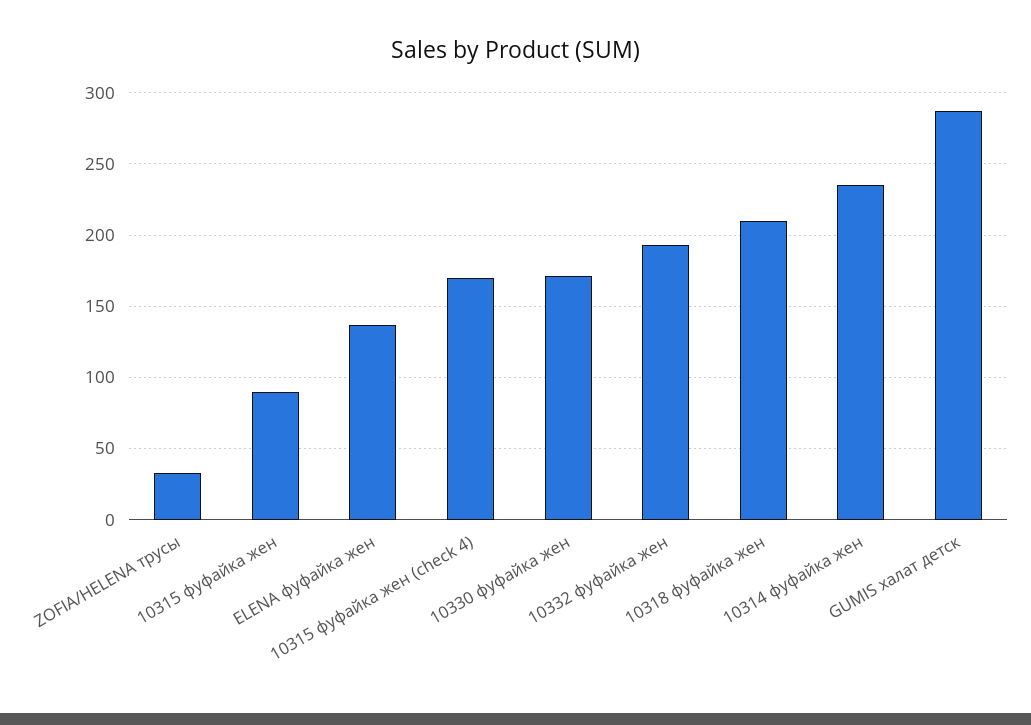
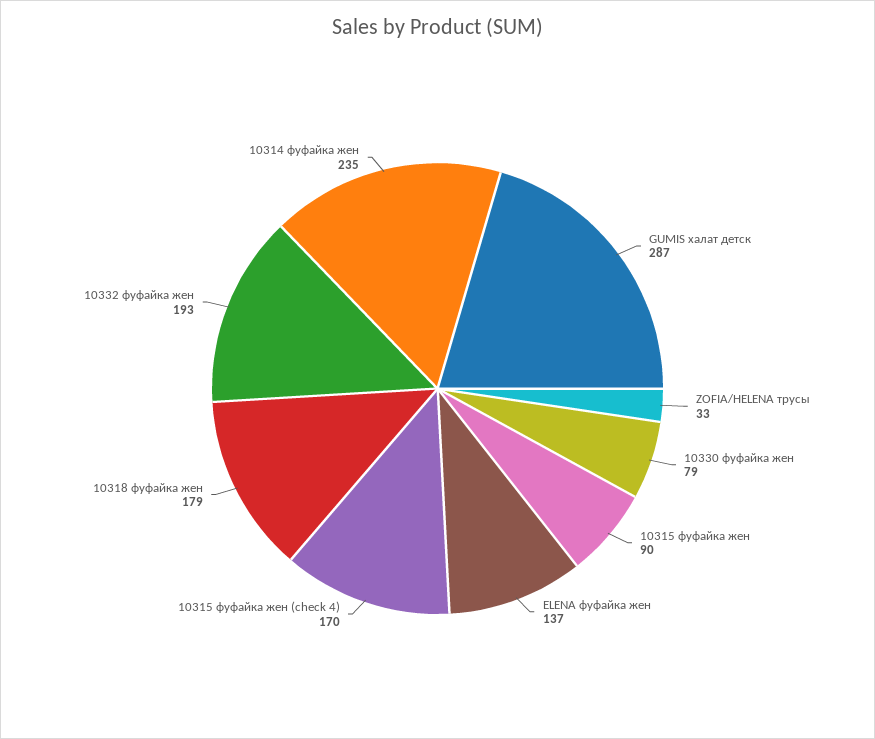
  {
    "ZOFIA/HELENA трусы": 33,
    "10315 фуфайка жен": 90,
    "ELENA фуфайка жен": 137,
    "10315 фуфайка жен (check 4)": 170,
-   "10330 фуфайка жен": 170,
+   "10330 фуфайка жен": 79,
    "10332 фуфайка жен": 193,
-   "10318 фуфайка жен": 210,
+   "10318 фуфайка жен": 179,
    "10314 фуфайка жен": 235,
    "GUMIS халат детск": 287
  }

